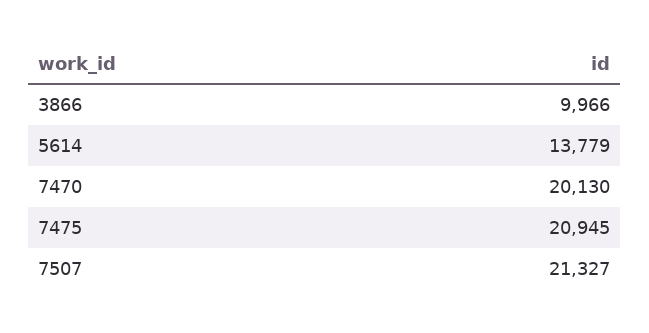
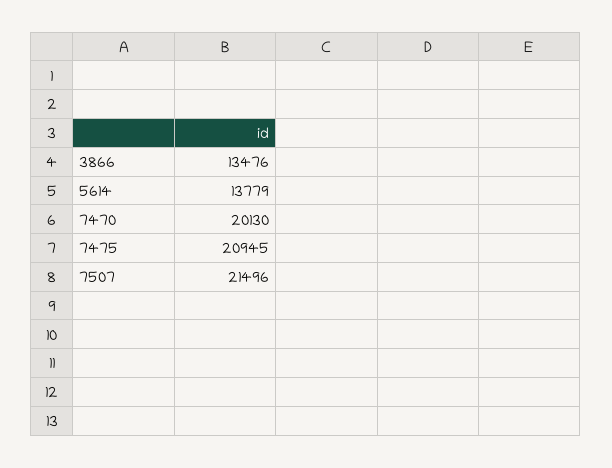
  {
-   "3866": 9966,
+   "3866": 13476,
    "5614": 13779,
    "7470": 20130,
    "7475": 20945,
-   "7507": 21327
+   "7507": 21496
  }

